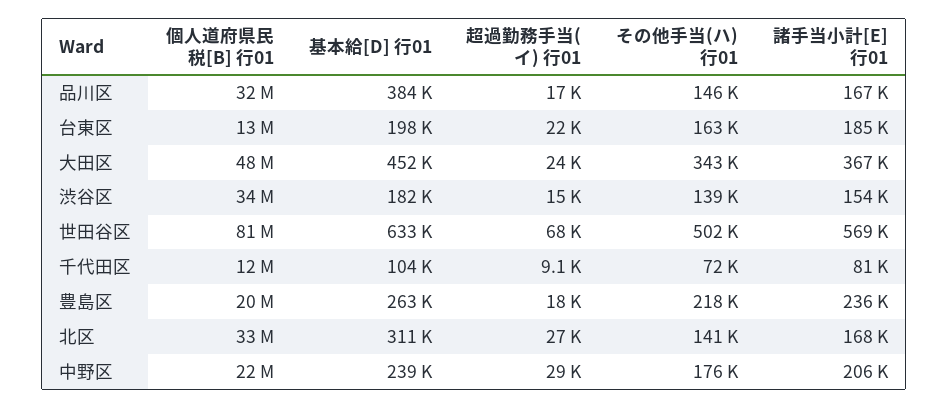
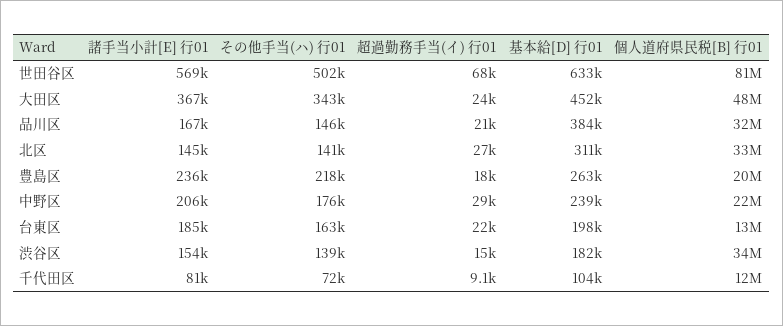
  {
    "個人道府県民税[B] 行01": {
      "品川区": 32000000,
      "台東区": 13000000,
      "大田区": 48000000,
      "渋谷区": 34000000,
      "世田谷区": 81000000,
      "千代田区": 12000000,
      "豊島区": 20000000,
      "北区": 33000000,
      "中野区": 22000000
    },
    "基本給[D] 行01": {
      "品川区": 384000,
      "台東区": 198000,
      "大田区": 452000,
      "渋谷区": 182000,
      "世田谷区": 633000,
      "千代田区": 104000,
      "豊島区": 263000,
      "北区": 311000,
      "中野区": 239000
    },
    "超過勤務手当(イ) 行01": {
-     "品川区": 17000,
+     "品川区": 21000,
      "台東区": 22000,
      "大田区": 24000,
      "渋谷区": 15000,
      "世田谷区": 68000,
      "千代田区": 9100,
      "豊島区": 18000,
      "北区": 27000,
      "中野区": 29000
    },
    "その他手当(ハ) 行01": {
      "品川区": 146000,
      "台東区": 163000,
      "大田区": 343000,
      "渋谷区": 139000,
      "世田谷区": 502000,
      "千代田区": 72000,
      "豊島区": 218000,
      "北区": 141000,
      "中野区": 176000
    },
    "諸手当小計[E] 行01": {
      "品川区": 167000,
      "台東区": 185000,
      "大田区": 367000,
      "渋谷区": 154000,
      "世田谷区": 569000,
      "千代田区": 81000,
      "豊島区": 236000,
-     "北区": 168000,
+     "北区": 145000,
      "中野区": 206000
    }
  }

